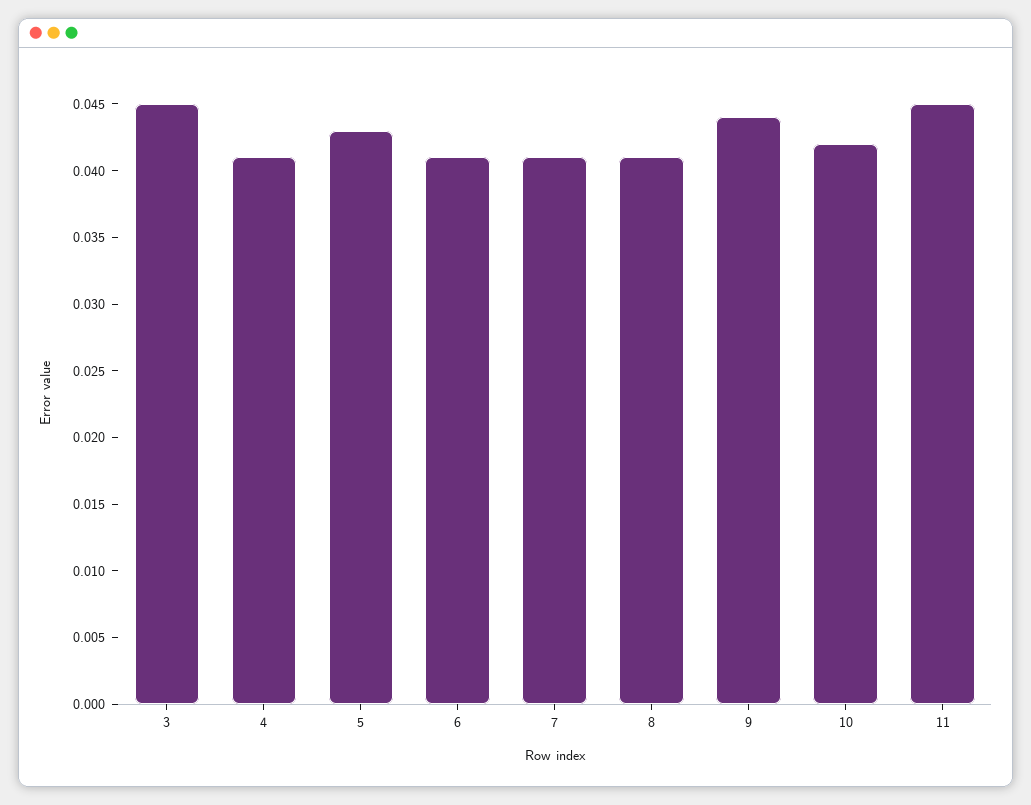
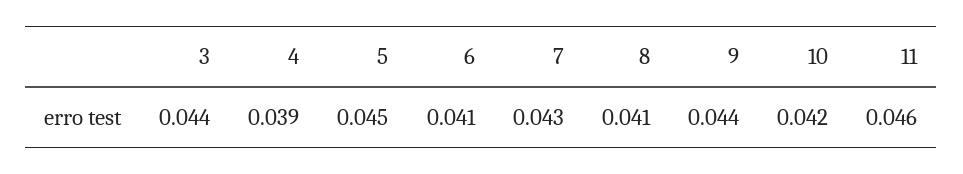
  {
-   "3": 0.045,
+   "3": 0.044,
-   "4": 0.041,
+   "4": 0.039,
-   "5": 0.043,
+   "5": 0.045,
    "6": 0.041,
-   "7": 0.041,
+   "7": 0.043,
    "8": 0.041,
    "9": 0.044,
    "10": 0.042,
-   "11": 0.045
+   "11": 0.046
  }

